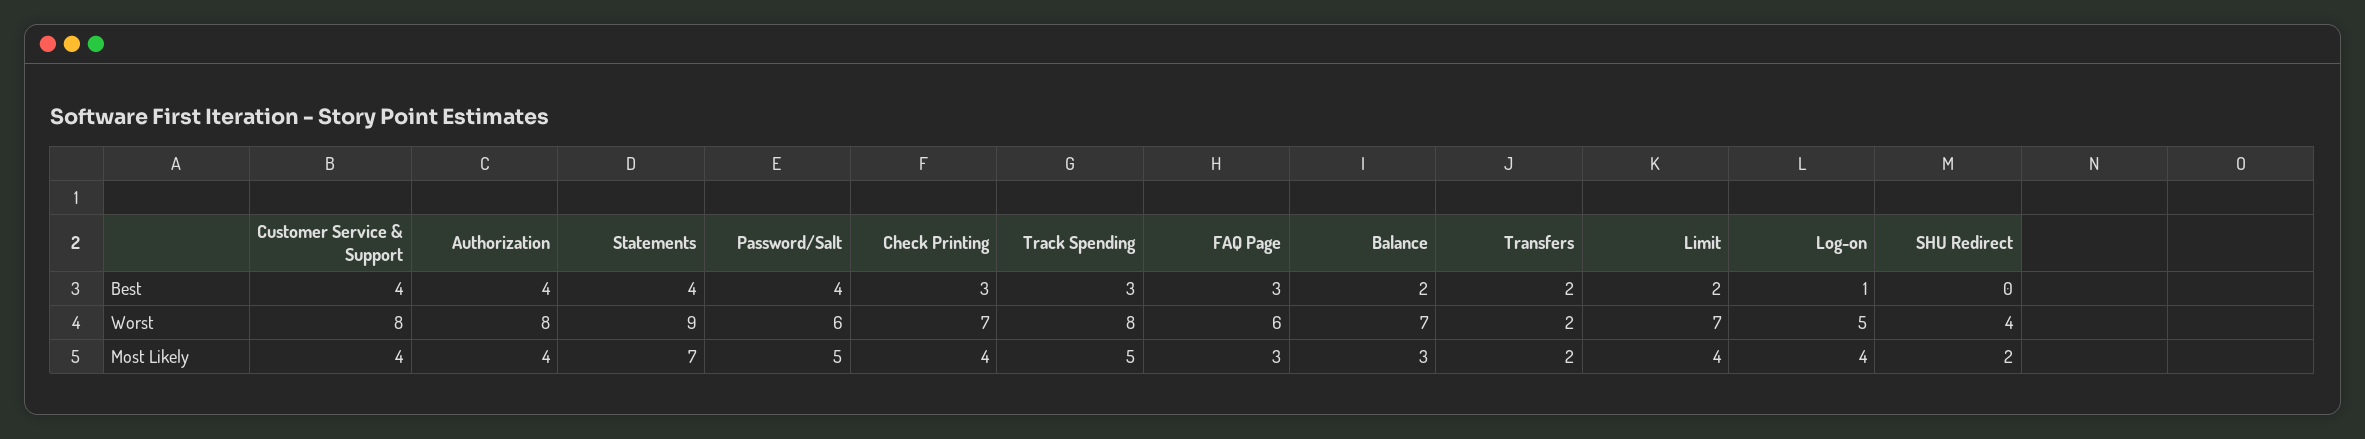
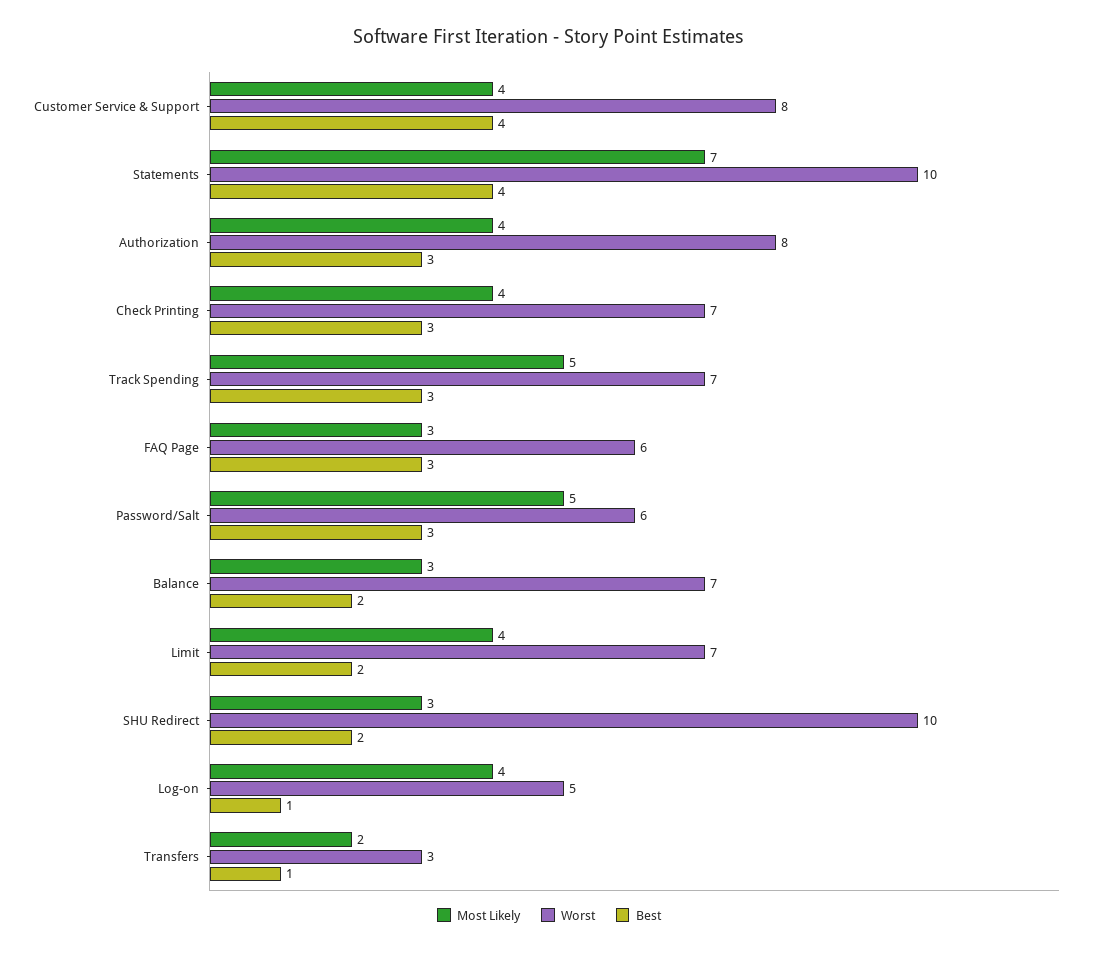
  {
    "Best": {
      "Customer Service & Support": 4,
-     "Authorization": 4,
+     "Authorization": 3,
      "Statements": 4,
-     "Password/Salt": 4,
+     "Password/Salt": 3,
      "Check Printing": 3,
      "Track Spending": 3,
      "FAQ Page": 3,
      "Balance": 2,
-     "Transfers": 2,
+     "Transfers": 1,
      "Limit": 2,
      "Log-on": 1,
-     "SHU Redirect": 0
+     "SHU Redirect": 2
    },
    "Worst": {
      "Customer Service & Support": 8,
      "Authorization": 8,
-     "Statements": 9,
+     "Statements": 10,
      "Password/Salt": 6,
      "Check Printing": 7,
-     "Track Spending": 8,
+     "Track Spending": 7,
      "FAQ Page": 6,
      "Balance": 7,
-     "Transfers": 2,
+     "Transfers": 3,
      "Limit": 7,
      "Log-on": 5,
-     "SHU Redirect": 4
+     "SHU Redirect": 10
    },
    "Most Likely": {
      "Customer Service & Support": 4,
      "Authorization": 4,
      "Statements": 7,
      "Password/Salt": 5,
      "Check Printing": 4,
      "Track Spending": 5,
      "FAQ Page": 3,
      "Balance": 3,
      "Transfers": 2,
      "Limit": 4,
      "Log-on": 4,
-     "SHU Redirect": 2
+     "SHU Redirect": 3
    }
  }

